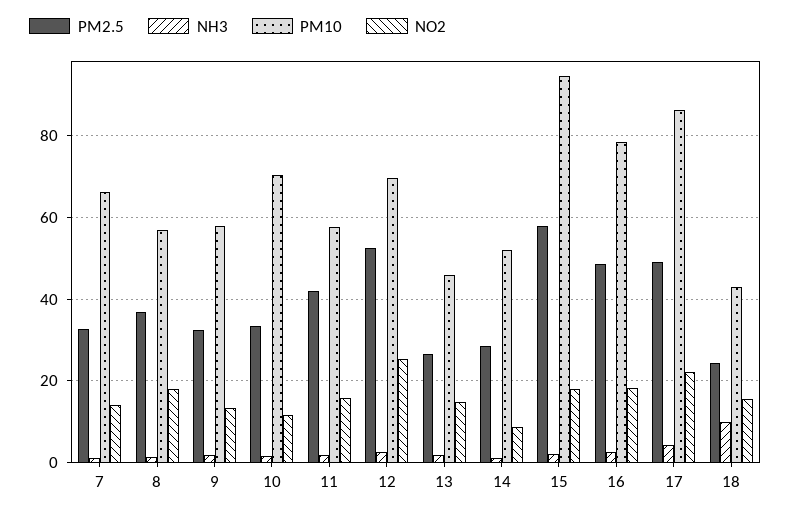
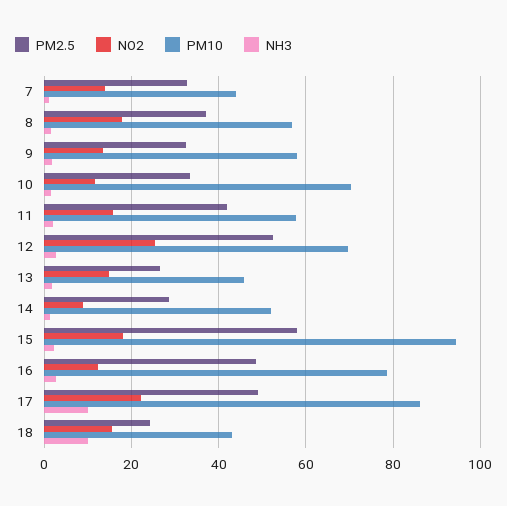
  {
    "PM2.5": {
      "7": 32,
      "8": 36,
      "9": 32,
      "10": 34,
      "11": 42,
      "12": 52,
      "13": 26,
      "14": 28,
      "15": 58,
      "16": 48,
      "17": 48,
      "18": 24
    },
    "NH3": {
      "7": 2,
      "8": 2,
      "9": 2,
      "10": 2,
      "11": 2,
      "12": 2,
      "13": 2,
      "14": 2,
      "15": 2,
      "16": 2,
-     "17": 4,
+     "17": 10,
      "18": 10
    },
    "PM10": {
-     "7": 66,
+     "7": 44,
      "8": 56,
      "9": 58,
      "10": 70,
      "11": 58,
      "12": 70,
      "13": 46,
      "14": 52,
      "15": 94,
      "16": 78,
      "17": 86,
      "18": 44
    },
    "NO2": {
      "7": 14,
      "8": 18,
      "9": 14,
      "10": 12,
      "11": 16,
      "12": 26,
      "13": 14,
      "14": 8,
      "15": 18,
-     "16": 18,
+     "16": 12,
      "17": 22,
      "18": 16
    }
  }

